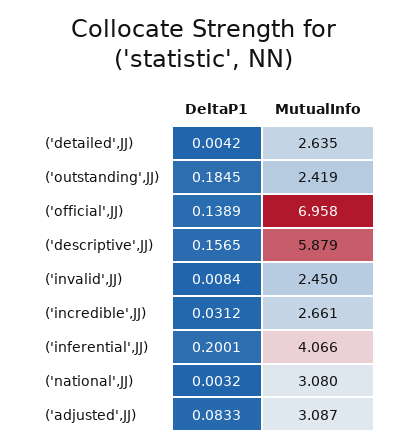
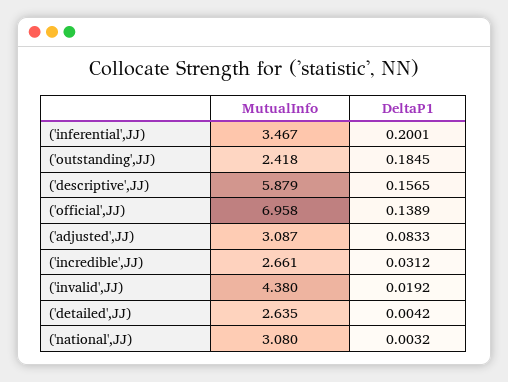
  {
    "DeltaP1": {
      "('detailed',JJ)": 0.0042,
      "('outstanding',JJ)": 0.1845,
      "('official',JJ)": 0.1389,
      "('descriptive',JJ)": 0.1565,
-     "('invalid',JJ)": 0.0084,
+     "('invalid',JJ)": 0.0192,
      "('incredible',JJ)": 0.0312,
      "('inferential',JJ)": 0.2001,
      "('national',JJ)": 0.0032,
      "('adjusted',JJ)": 0.0833
    },
    "MutualInfo": {
      "('detailed',JJ)": 2.635,
-     "('outstanding',JJ)": 2.419,
+     "('outstanding',JJ)": 2.418,
      "('official',JJ)": 6.958,
      "('descriptive',JJ)": 5.879,
-     "('invalid',JJ)": 2.45,
+     "('invalid',JJ)": 4.38,
      "('incredible',JJ)": 2.661,
-     "('inferential',JJ)": 4.066,
+     "('inferential',JJ)": 3.467,
      "('national',JJ)": 3.08,
      "('adjusted',JJ)": 3.087
    }
  }

